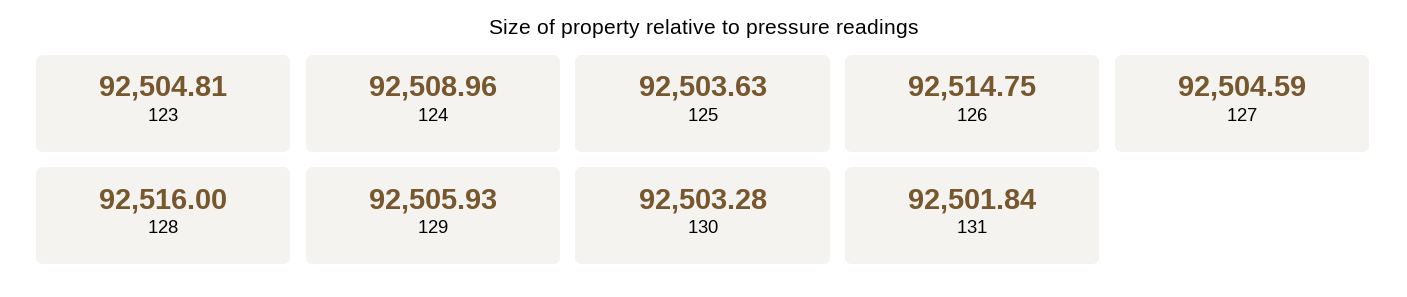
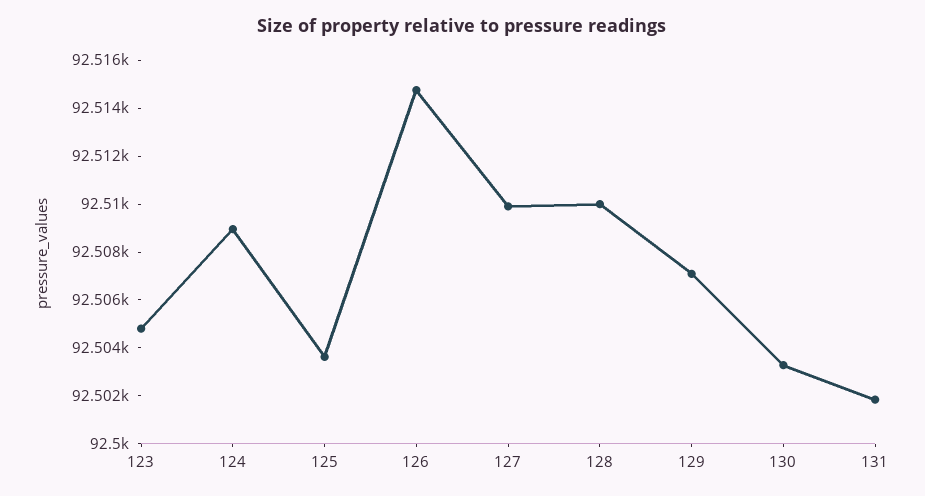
  {
    "123": 92504.81,
    "124": 92508.96,
    "125": 92503.63,
    "126": 92514.75,
-   "127": 92504.59,
+   "127": 92510,
-   "128": 92516,
+   "128": 92510,
-   "129": 92505.93,
+   "129": 92507,
    "130": 92503.28,
    "131": 92501.84
  }

